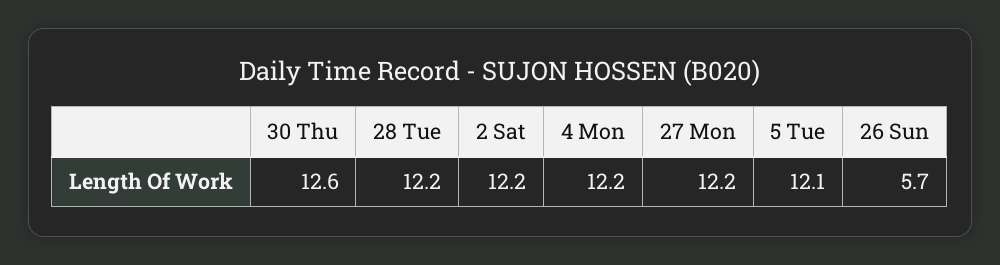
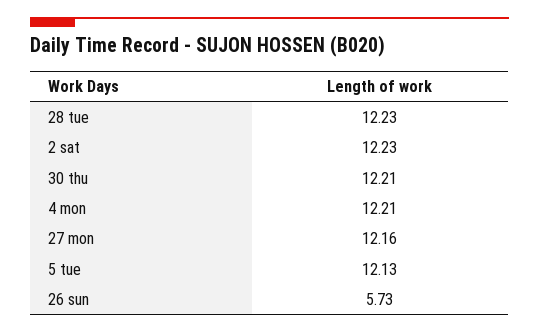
  {
-   "30 Thu": 12.6,
+   "30 Thu": 12.21,
    "28 Tue": 12.23,
    "2 Sat": 12.23,
    "4 Mon": 12.21,
    "27 Mon": 12.16,
    "5 Tue": 12.13,
    "26 Sun": 5.73
  }

